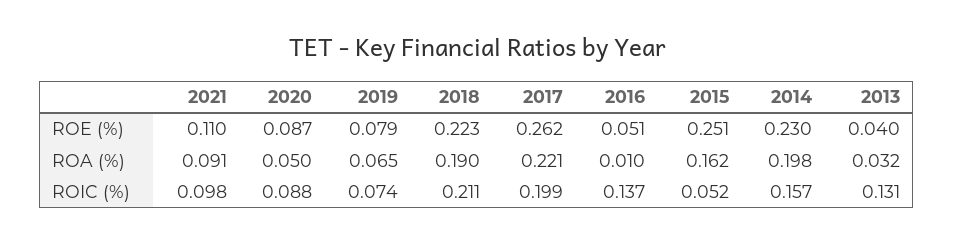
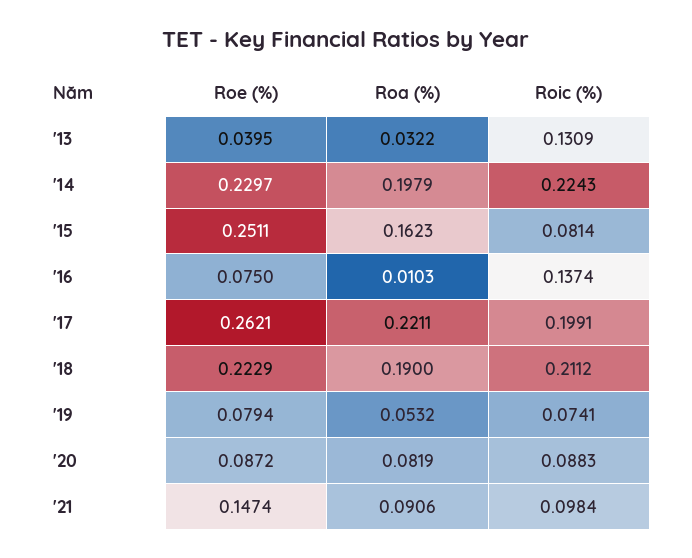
  {
    "2021": {
-     "ROE (%)": 0.11,
+     "ROE (%)": 0.1474,
      "ROA (%)": 0.0906,
      "ROIC (%)": 0.0984
    },
    "2020": {
      "ROE (%)": 0.0872,
-     "ROA (%)": 0.05,
+     "ROA (%)": 0.0819,
      "ROIC (%)": 0.0883
    },
    "2019": {
      "ROE (%)": 0.0794,
-     "ROA (%)": 0.065,
+     "ROA (%)": 0.0532,
      "ROIC (%)": 0.0741
    },
    "2018": {
      "ROE (%)": 0.2229,
      "ROA (%)": 0.19,
      "ROIC (%)": 0.2112
    },
    "2017": {
      "ROE (%)": 0.2621,
      "ROA (%)": 0.2211,
      "ROIC (%)": 0.1991
    },
    "2016": {
-     "ROE (%)": 0.051,
+     "ROE (%)": 0.075,
      "ROA (%)": 0.0103,
      "ROIC (%)": 0.1374
    },
    "2015": {
      "ROE (%)": 0.2511,
      "ROA (%)": 0.1623,
-     "ROIC (%)": 0.052
+     "ROIC (%)": 0.0814
    },
    "2014": {
      "ROE (%)": 0.2297,
      "ROA (%)": 0.1979,
-     "ROIC (%)": 0.157
+     "ROIC (%)": 0.2243
    },
    "2013": {
      "ROE (%)": 0.0395,
      "ROA (%)": 0.0322,
      "ROIC (%)": 0.1309
    }
  }

